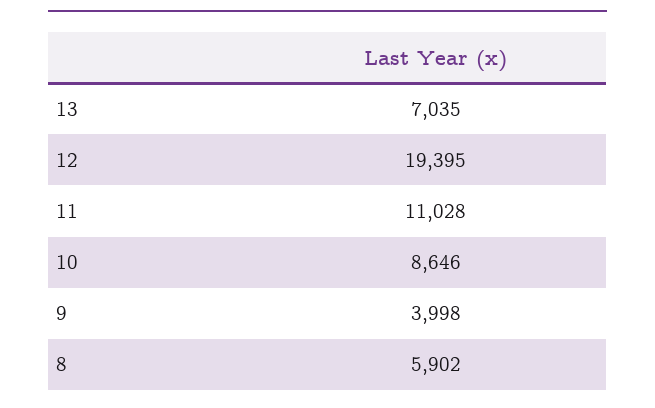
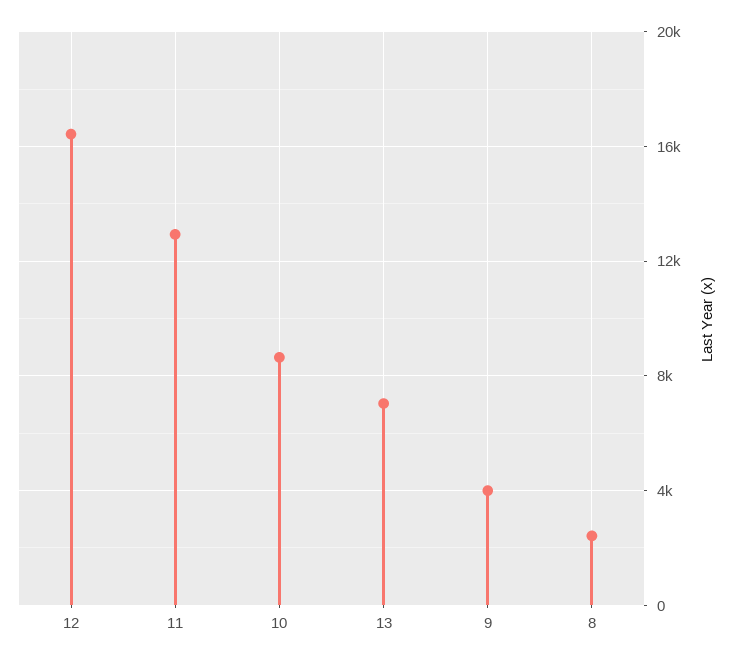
  {
    "13": 7035,
-   "12": 19395,
+   "12": 16500,
-   "11": 11028,
+   "11": 13000,
    "10": 8646,
    "9": 3998,
-   "8": 5902
+   "8": 2500
  }

